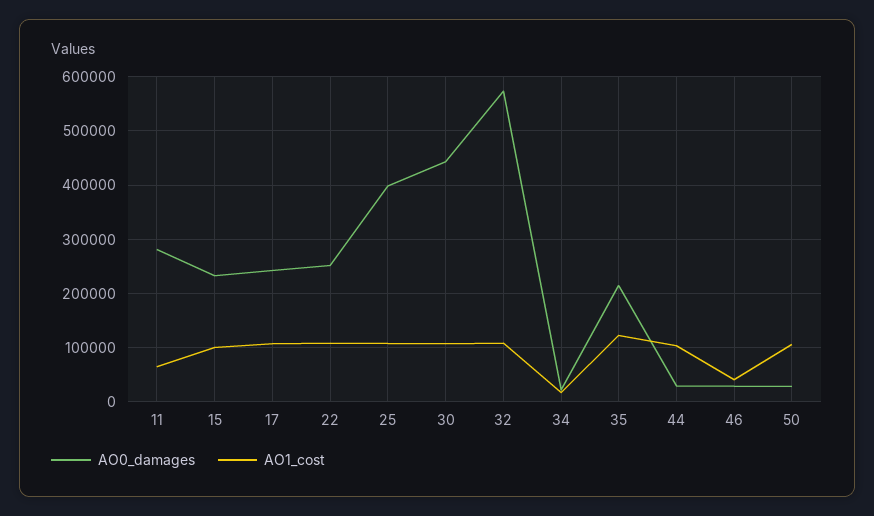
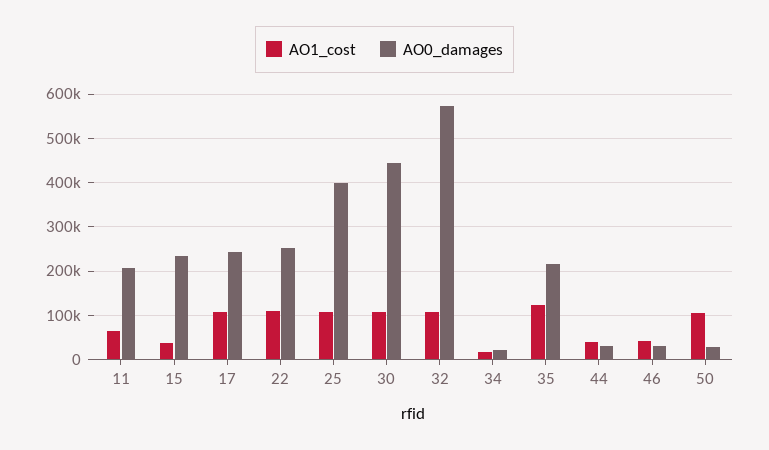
  {
    "AO0_damages": {
-     "11": 280000,
+     "11": 200000,
      "15": 240000,
      "17": 240000,
      "22": 260000,
      "25": 400000,
      "30": 440000,
      "32": 580000,
      "34": 20000,
      "35": 220000,
      "44": 20000,
      "46": 20000,
      "50": 20000
    },
    "AO1_cost": {
      "11": 60000,
-     "15": 100000,
+     "15": 40000,
      "17": 100000,
      "22": 100000,
      "25": 100000,
      "30": 100000,
      "32": 100000,
      "34": 20000,
      "35": 120000,
-     "44": 100000,
+     "44": 40000,
      "46": 40000,
      "50": 100000
    }
  }

